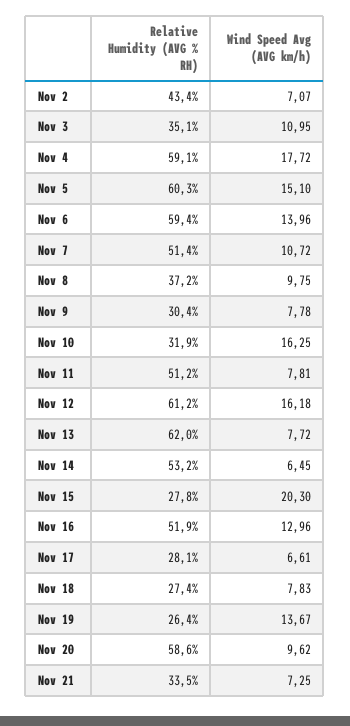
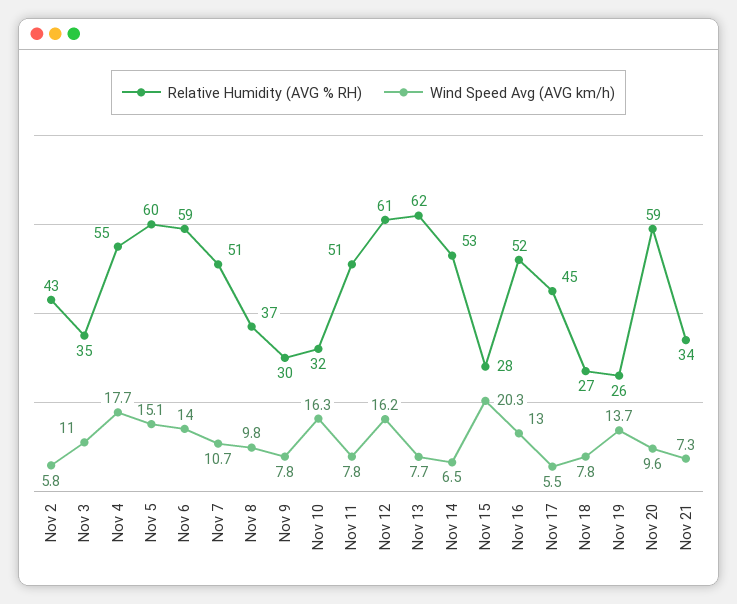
  {
    "Relative Humidity (AVG % RH)": {
      "Nov 2": 43.4,
      "Nov 3": 35.1,
-     "Nov 4": 59.1,
+     "Nov 4": 55,
      "Nov 5": 60.3,
      "Nov 6": 59.4,
      "Nov 7": 51.4,
      "Nov 8": 37.2,
      "Nov 9": 30.4,
      "Nov 10": 31.9,
      "Nov 11": 51.2,
      "Nov 12": 61.2,
      "Nov 13": 62,
      "Nov 14": 53.2,
      "Nov 15": 27.8,
      "Nov 16": 51.9,
-     "Nov 17": 28.1,
+     "Nov 17": 45,
      "Nov 18": 27.4,
      "Nov 19": 26.4,
      "Nov 20": 58.6,
      "Nov 21": 33.5
    },
    "Wind Speed Avg (AVG km/h)": {
-     "Nov 2": 7.07,
+     "Nov 2": 5.8,
      "Nov 3": 10.95,
      "Nov 4": 17.72,
      "Nov 5": 15.1,
      "Nov 6": 13.96,
      "Nov 7": 10.72,
      "Nov 8": 9.75,
      "Nov 9": 7.78,
      "Nov 10": 16.25,
      "Nov 11": 7.81,
      "Nov 12": 16.18,
      "Nov 13": 7.72,
      "Nov 14": 6.45,
      "Nov 15": 20.3,
      "Nov 16": 12.96,
-     "Nov 17": 6.61,
+     "Nov 17": 5.5,
      "Nov 18": 7.83,
      "Nov 19": 13.67,
      "Nov 20": 9.62,
      "Nov 21": 7.25
    }
  }

